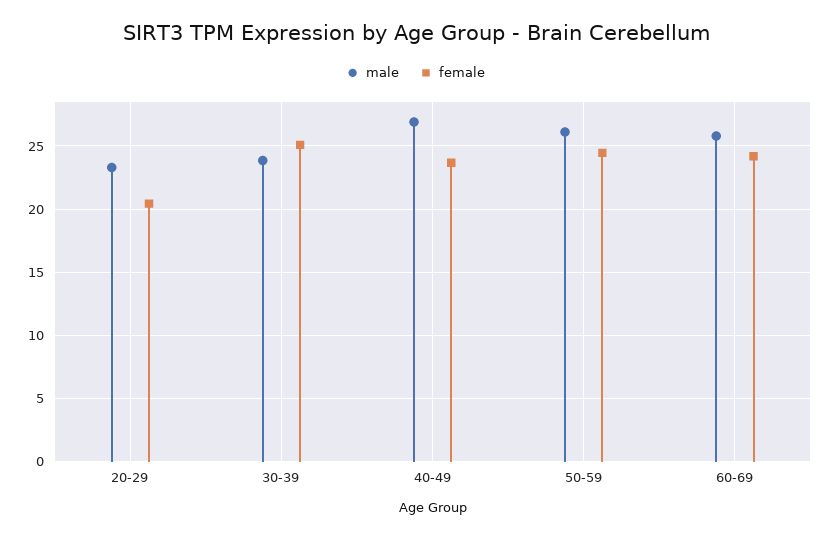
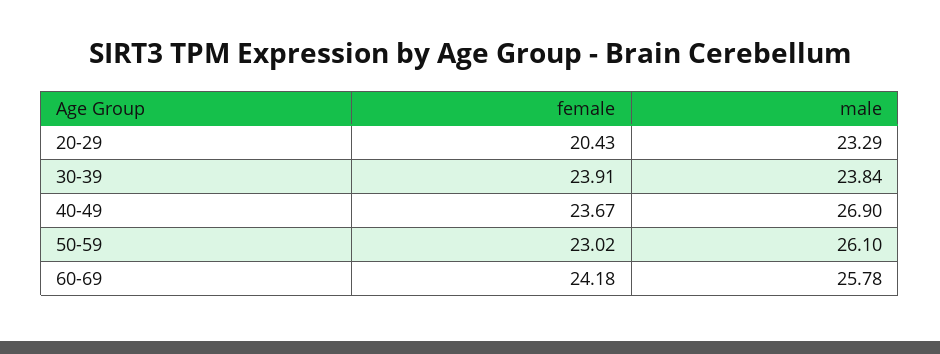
  {
    "male": {
      "20-29": 23.29,
      "30-39": 23.84,
      "40-49": 26.9,
      "50-59": 26.1,
      "60-69": 25.78
    },
    "female": {
      "20-29": 20.43,
-     "30-39": 25,
+     "30-39": 23.91,
      "40-49": 23.67,
-     "50-59": 24.5,
+     "50-59": 23.02,
      "60-69": 24.18
    }
  }

